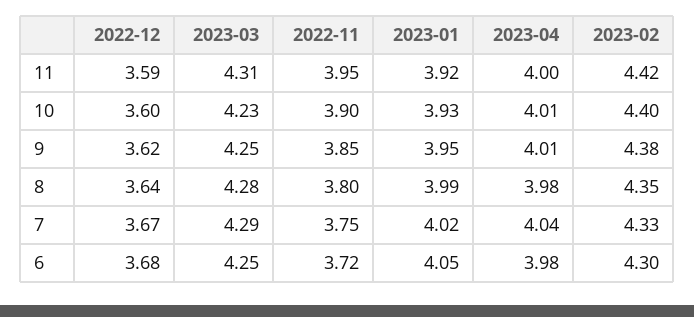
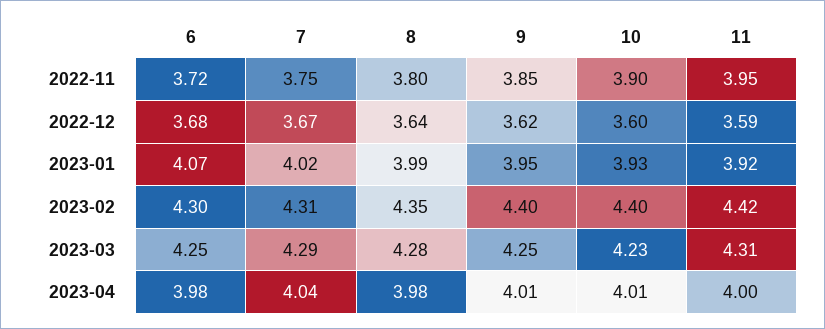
  {
    "2022-12": {
      "11": 3.59,
      "10": 3.6,
      "9": 3.62,
      "8": 3.64,
      "7": 3.67,
      "6": 3.68
    },
    "2023-03": {
      "11": 4.31,
      "10": 4.23,
      "9": 4.25,
      "8": 4.28,
      "7": 4.29,
      "6": 4.25
    },
    "2022-11": {
      "11": 3.95,
      "10": 3.9,
      "9": 3.85,
      "8": 3.8,
      "7": 3.75,
      "6": 3.72
    },
    "2023-01": {
      "11": 3.92,
      "10": 3.93,
      "9": 3.95,
      "8": 3.99,
      "7": 4.02,
-     "6": 4.05
+     "6": 4.07
    },
    "2023-04": {
      "11": 4,
      "10": 4.01,
      "9": 4.01,
      "8": 3.98,
      "7": 4.04,
      "6": 3.98
    },
    "2023-02": {
      "11": 4.42,
      "10": 4.4,
-     "9": 4.38,
+     "9": 4.4,
      "8": 4.35,
-     "7": 4.33,
+     "7": 4.31,
      "6": 4.3
    }
  }

